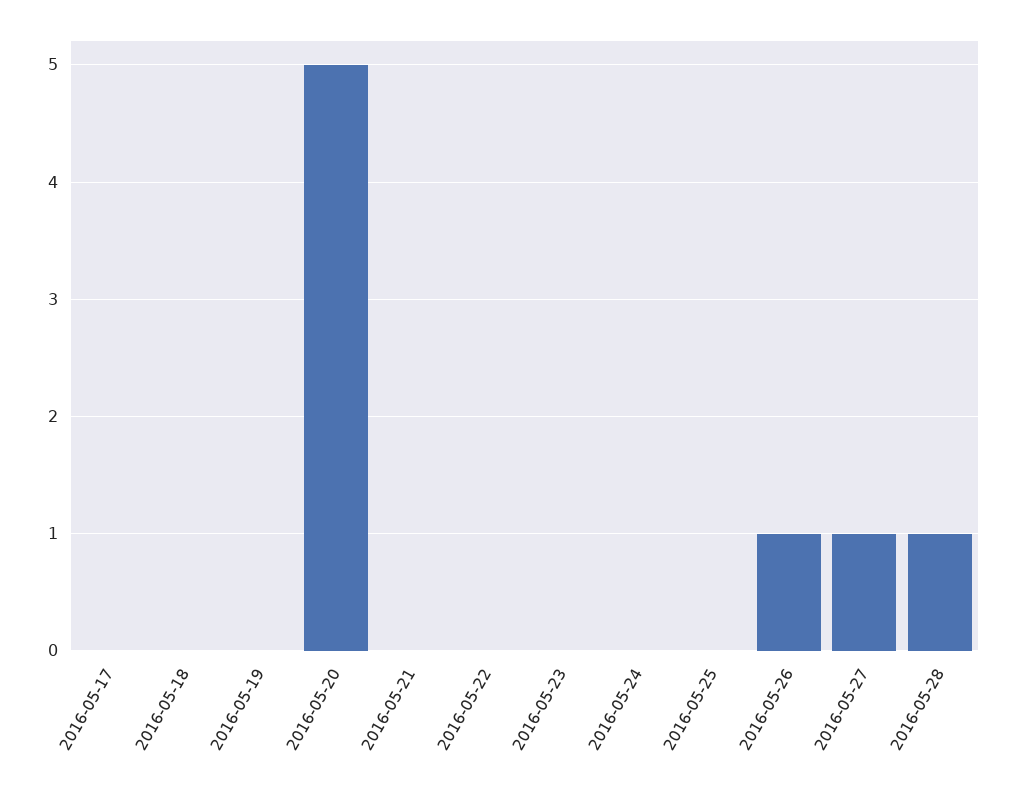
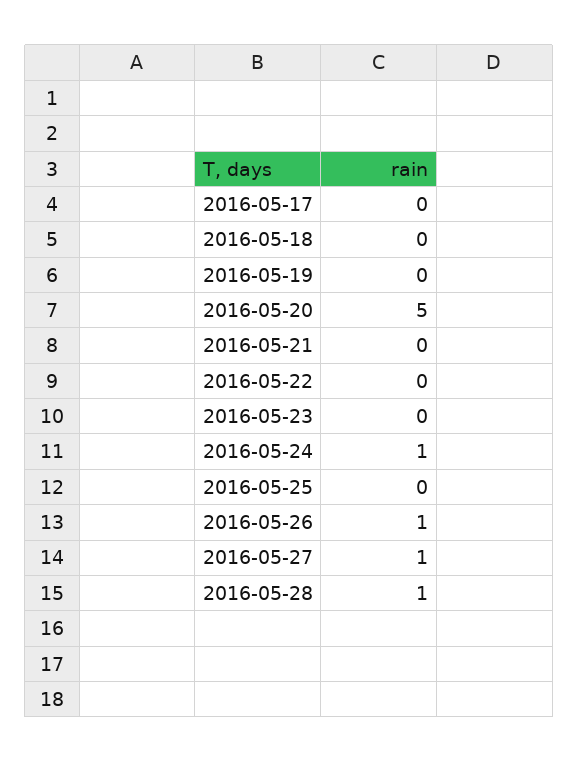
  {
    "2016-05-17": 0,
    "2016-05-18": 0,
    "2016-05-19": 0,
    "2016-05-20": 5,
    "2016-05-21": 0,
    "2016-05-22": 0,
    "2016-05-23": 0,
-   "2016-05-24": 0,
+   "2016-05-24": 1,
    "2016-05-25": 0,
    "2016-05-26": 1,
    "2016-05-27": 1,
    "2016-05-28": 1
  }

